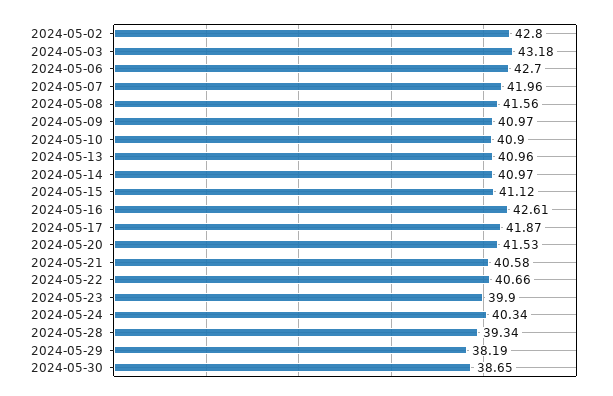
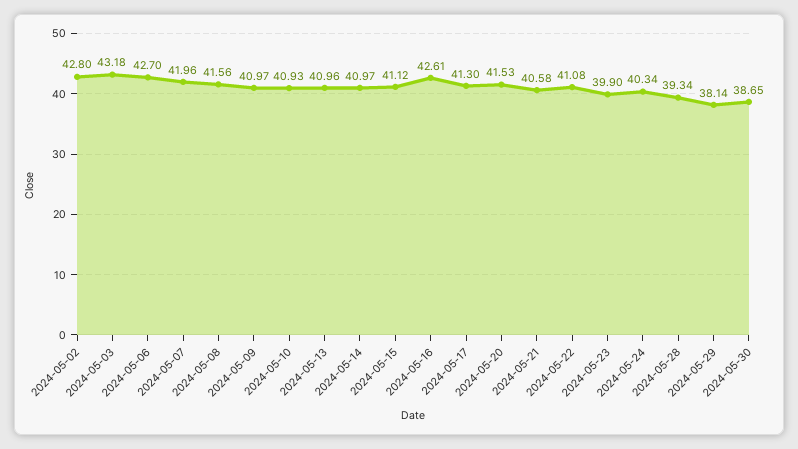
  {
    "2024-05-02": 42.8,
    "2024-05-03": 43.18,
    "2024-05-06": 42.7,
    "2024-05-07": 41.96,
    "2024-05-08": 41.56,
    "2024-05-09": 40.97,
-   "2024-05-10": 40.9,
+   "2024-05-10": 40.93,
    "2024-05-13": 40.96,
    "2024-05-14": 40.97,
    "2024-05-15": 41.12,
    "2024-05-16": 42.61,
-   "2024-05-17": 41.87,
+   "2024-05-17": 41.3,
    "2024-05-20": 41.53,
    "2024-05-21": 40.58,
-   "2024-05-22": 40.66,
+   "2024-05-22": 41.08,
    "2024-05-23": 39.9,
    "2024-05-24": 40.34,
    "2024-05-28": 39.34,
-   "2024-05-29": 38.19,
+   "2024-05-29": 38.14,
    "2024-05-30": 38.65
  }

